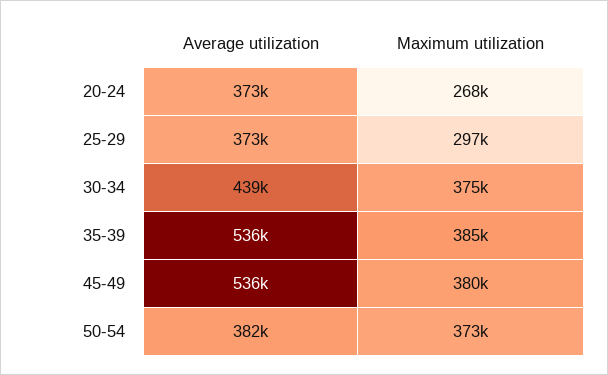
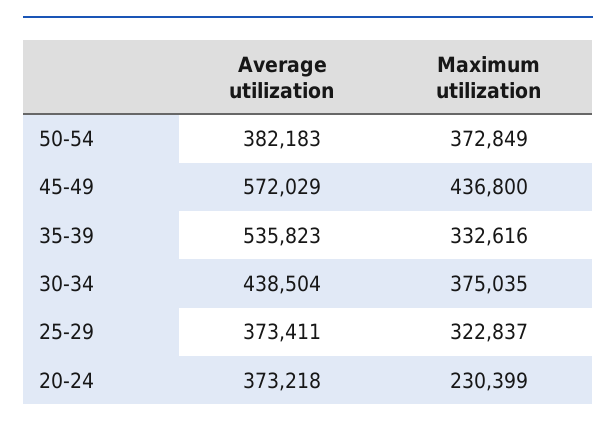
  {
    "Average utilization": {
      "20-24": 373218,
      "25-29": 373411,
      "30-34": 438504,
      "35-39": 535823,
-     "45-49": 536000,
+     "45-49": 572029,
      "50-54": 382183
    },
    "Maximum utilization": {
-     "20-24": 268000,
+     "20-24": 230399,
-     "25-29": 297000,
+     "25-29": 322837,
      "30-34": 375035,
-     "35-39": 385000,
+     "35-39": 332616,
-     "45-49": 380000,
+     "45-49": 436800,
      "50-54": 372849
    }
  }

